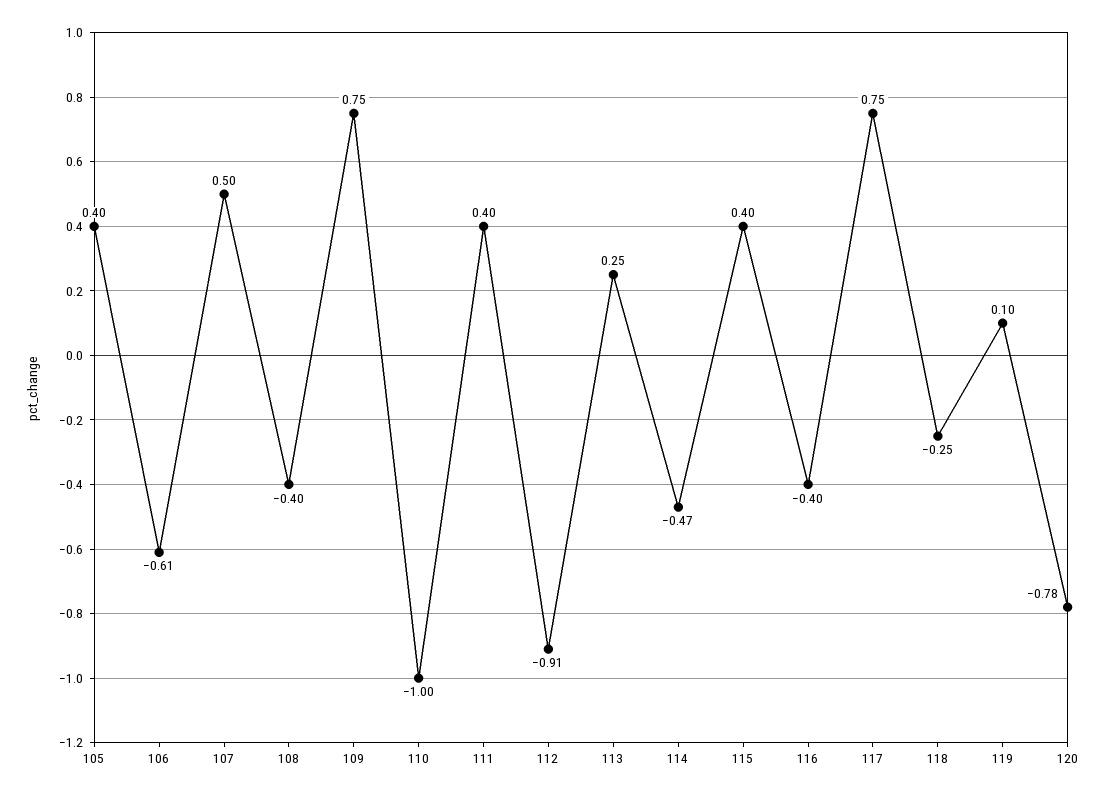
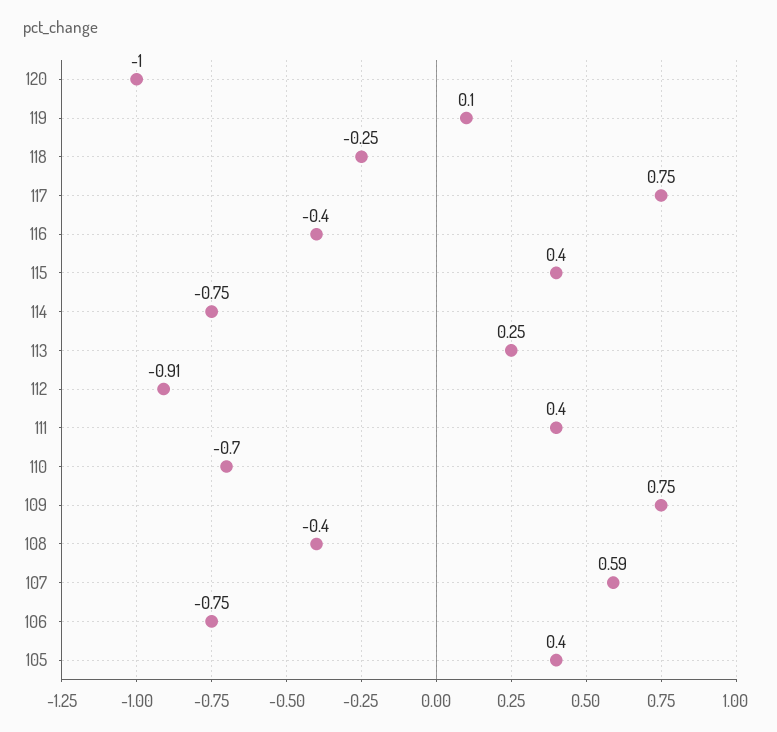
  {
    "105": 0.4,
-   "106": -0.61,
+   "106": -0.75,
-   "107": 0.5,
+   "107": 0.59,
    "108": -0.4,
    "109": 0.75,
-   "110": -1,
+   "110": -0.7,
    "111": 0.4,
    "112": -0.91,
    "113": 0.25,
-   "114": -0.47,
+   "114": -0.75,
    "115": 0.4,
    "116": -0.4,
    "117": 0.75,
    "118": -0.25,
    "119": 0.1,
-   "120": -0.78
+   "120": -1
  }

